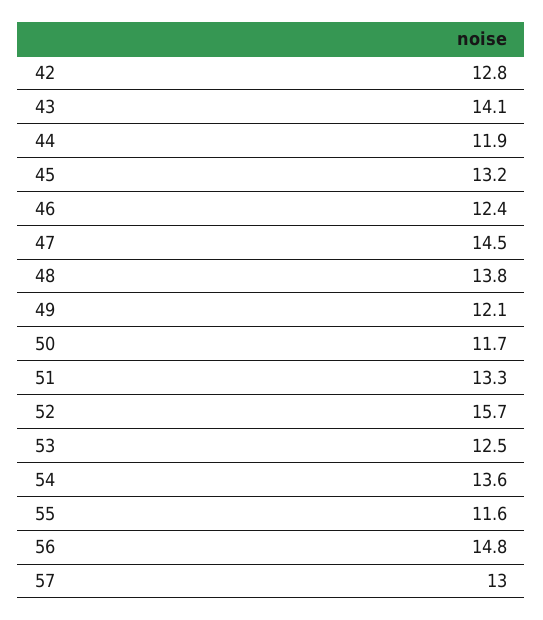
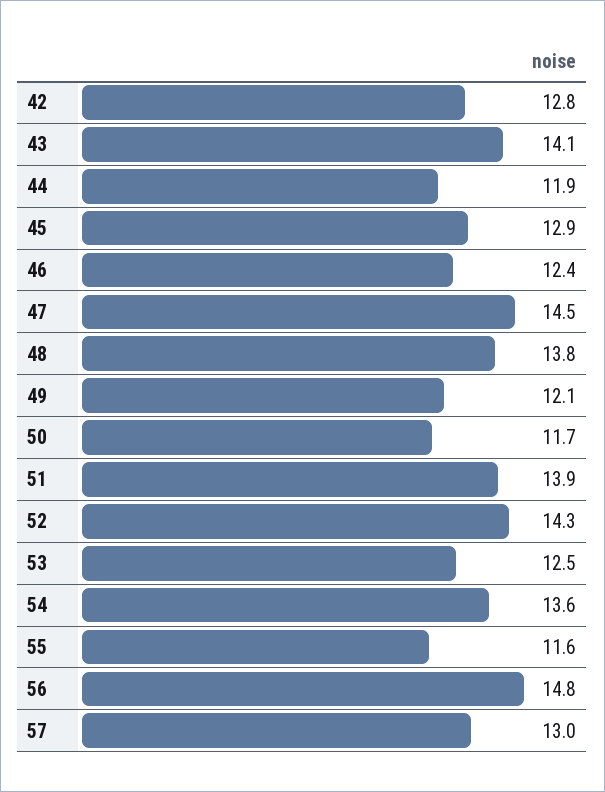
  {
    "42": 12.8,
    "43": 14.1,
    "44": 11.9,
-   "45": 13.2,
+   "45": 12.9,
    "46": 12.4,
    "47": 14.5,
    "48": 13.8,
    "49": 12.1,
    "50": 11.7,
-   "51": 13.3,
+   "51": 13.9,
-   "52": 15.7,
+   "52": 14.3,
    "53": 12.5,
    "54": 13.6,
    "55": 11.6,
    "56": 14.8,
    "57": 13
  }

